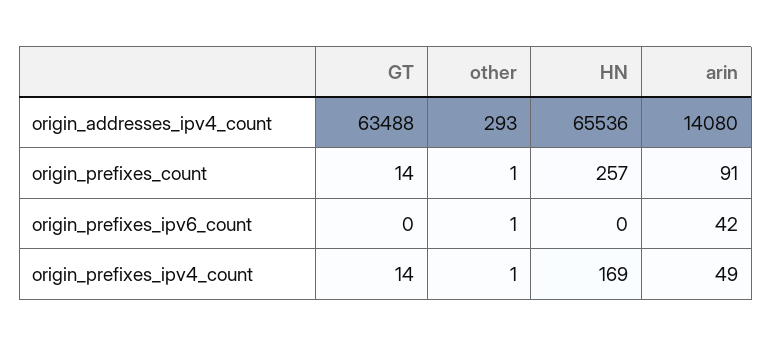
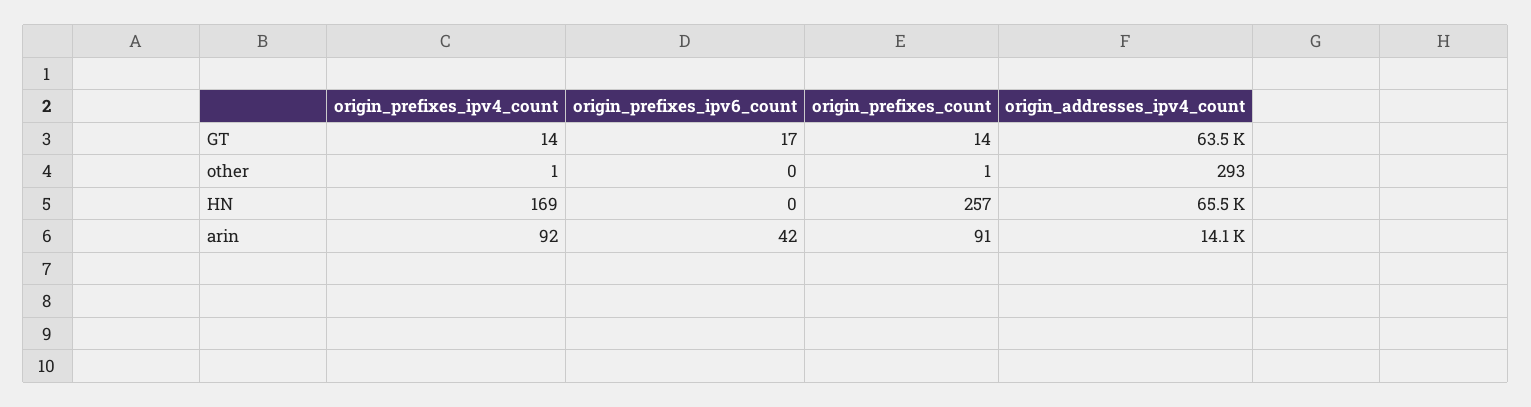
  {
    "GT": {
      "origin_addresses_ipv4_count": 63488,
      "origin_prefixes_count": 14,
-     "origin_prefixes_ipv6_count": 0,
+     "origin_prefixes_ipv6_count": 17,
      "origin_prefixes_ipv4_count": 14
    },
    "other": {
      "origin_addresses_ipv4_count": 293,
      "origin_prefixes_count": 1,
-     "origin_prefixes_ipv6_count": 1,
+     "origin_prefixes_ipv6_count": 0,
      "origin_prefixes_ipv4_count": 1
    },
    "HN": {
      "origin_addresses_ipv4_count": 65536,
      "origin_prefixes_count": 257,
      "origin_prefixes_ipv6_count": 0,
      "origin_prefixes_ipv4_count": 169
    },
    "arin": {
      "origin_addresses_ipv4_count": 14080,
      "origin_prefixes_count": 91,
      "origin_prefixes_ipv6_count": 42,
-     "origin_prefixes_ipv4_count": 49
+     "origin_prefixes_ipv4_count": 92
    }
  }

